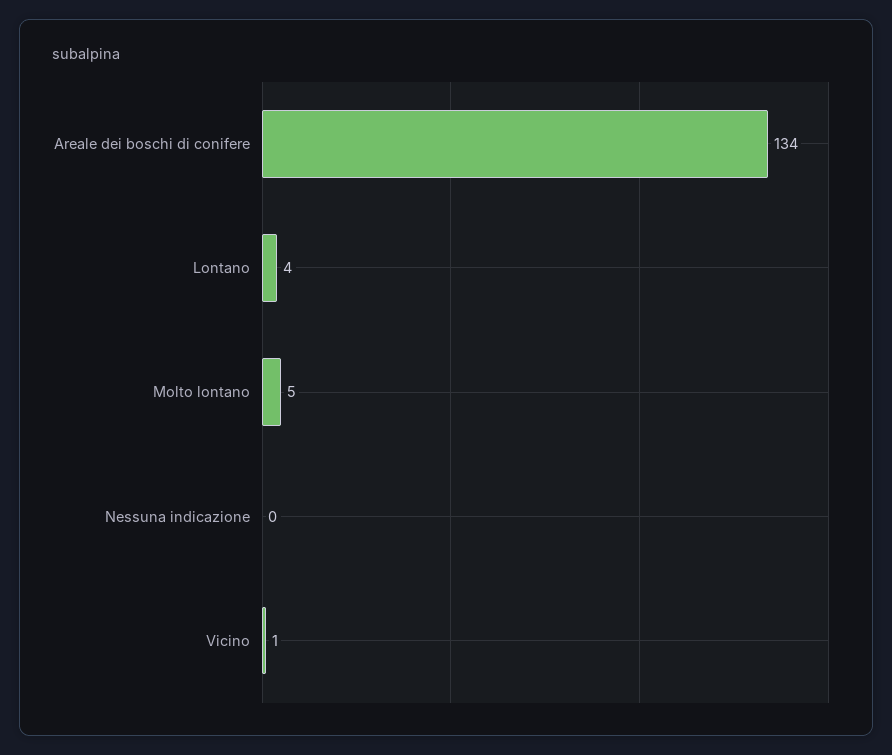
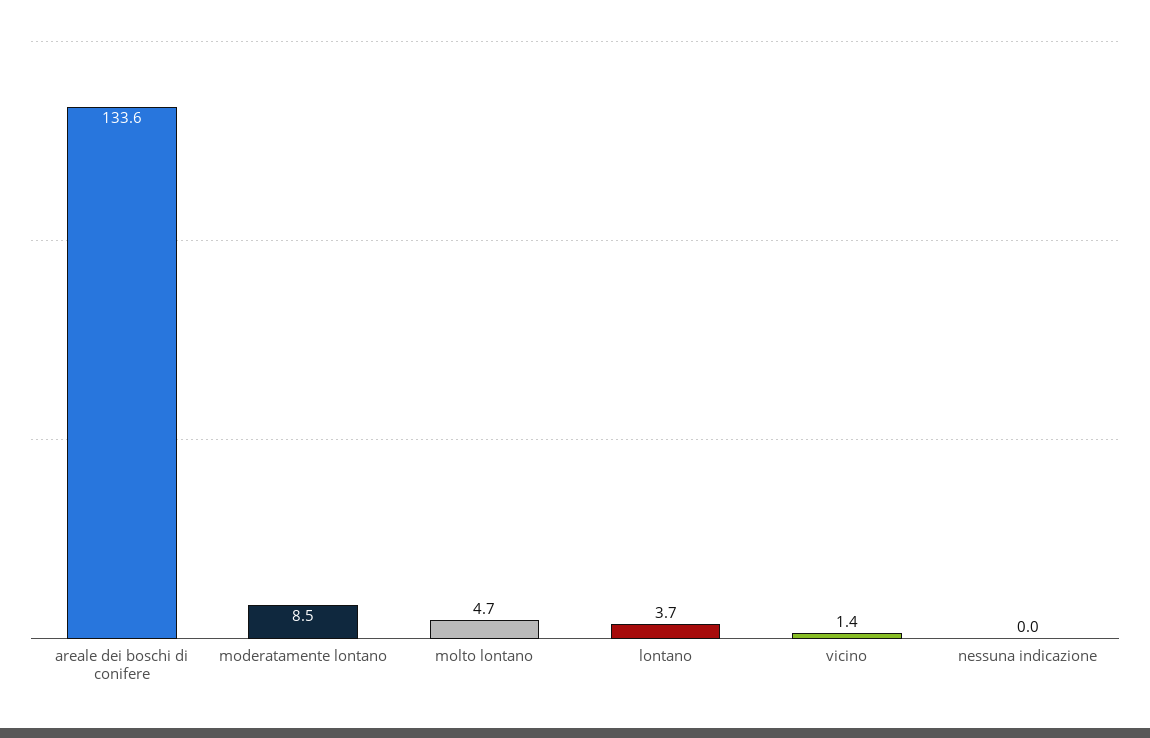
  {
    "Areale dei boschi di conifere": 133.6,
    "Lontano": 3.7,
    "Molto lontano": 4.7,
    "Nessuna indicazione": 0,
-   "Vicino": 1.4
+   "Vicino": 1.4,
+   "moderatamente lontano": 8.5
  }

